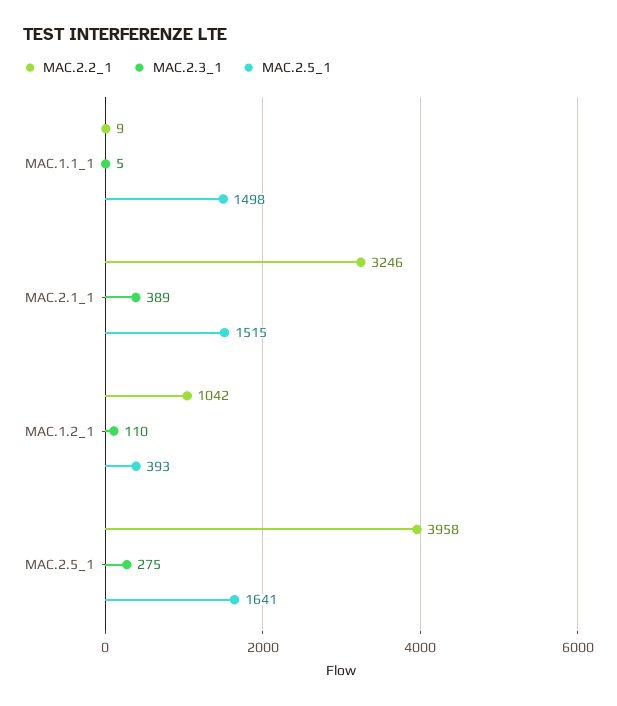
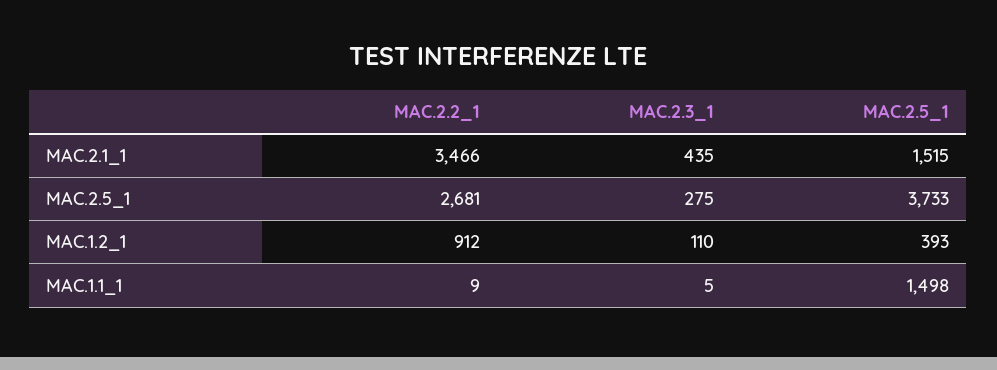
  {
    "MAC.2.2_1": {
      "MAC.1.1_1": 9,
-     "MAC.2.1_1": 3246,
+     "MAC.2.1_1": 3466,
-     "MAC.1.2_1": 1042,
+     "MAC.1.2_1": 912,
-     "MAC.2.5_1": 3958
+     "MAC.2.5_1": 2681
    },
    "MAC.2.3_1": {
      "MAC.1.1_1": 5,
-     "MAC.2.1_1": 389,
+     "MAC.2.1_1": 435,
      "MAC.1.2_1": 110,
      "MAC.2.5_1": 275
    },
    "MAC.2.5_1": {
      "MAC.1.1_1": 1498,
      "MAC.2.1_1": 1515,
      "MAC.1.2_1": 393,
-     "MAC.2.5_1": 1641
+     "MAC.2.5_1": 3733
    }
  }

